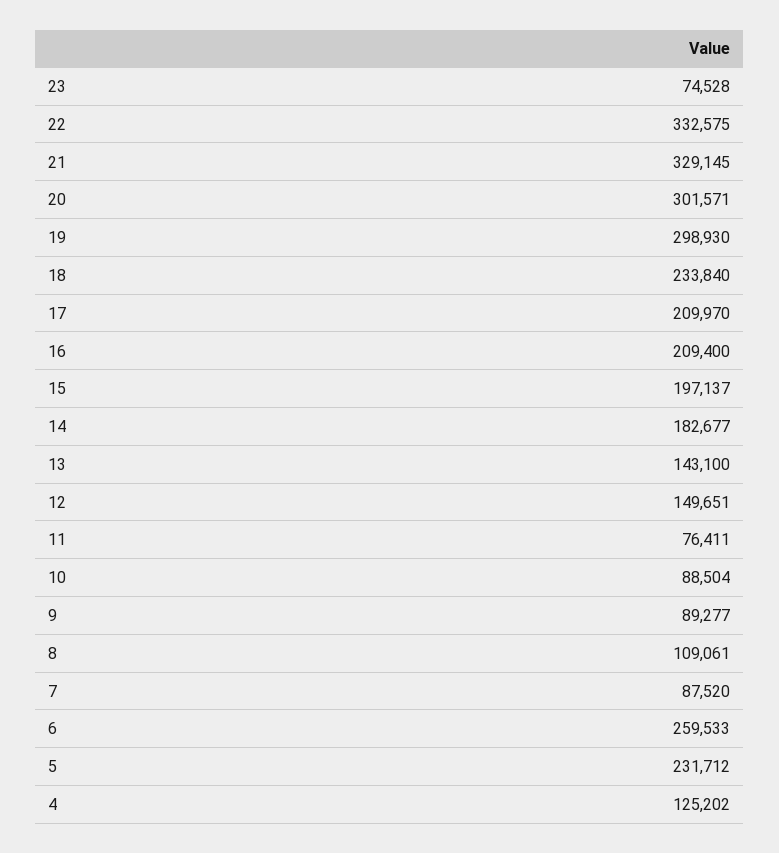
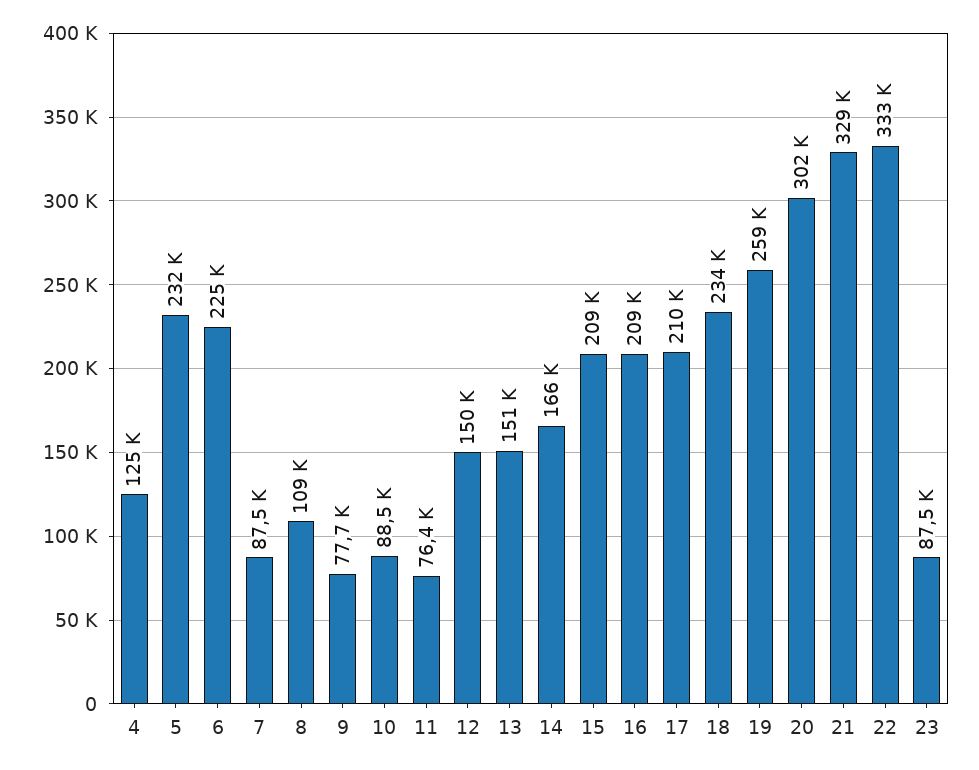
  {
-   "23": 74528,
+   "23": 87500,
    "22": 332575,
    "21": 329145,
    "20": 301571,
-   "19": 298930,
+   "19": 259000,
    "18": 233840,
    "17": 209970,
    "16": 209400,
-   "15": 197137,
+   "15": 209000,
-   "14": 182677,
+   "14": 166000,
-   "13": 143100,
+   "13": 151000,
    "12": 149651,
    "11": 76411,
    "10": 88504,
-   "9": 89277,
+   "9": 77700,
    "8": 109061,
    "7": 87520,
-   "6": 259533,
+   "6": 225000,
    "5": 231712,
    "4": 125202
  }

